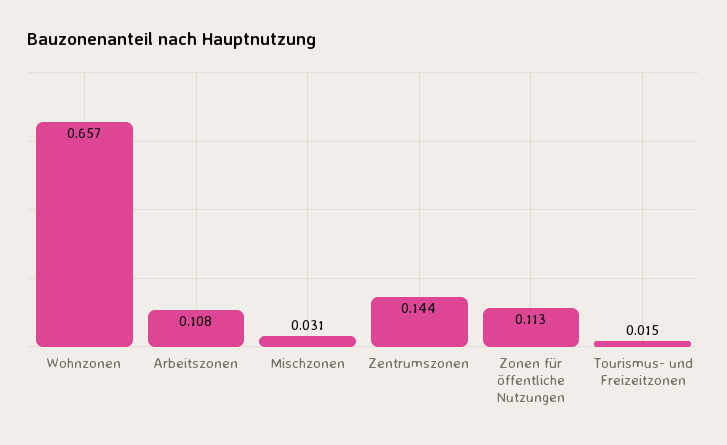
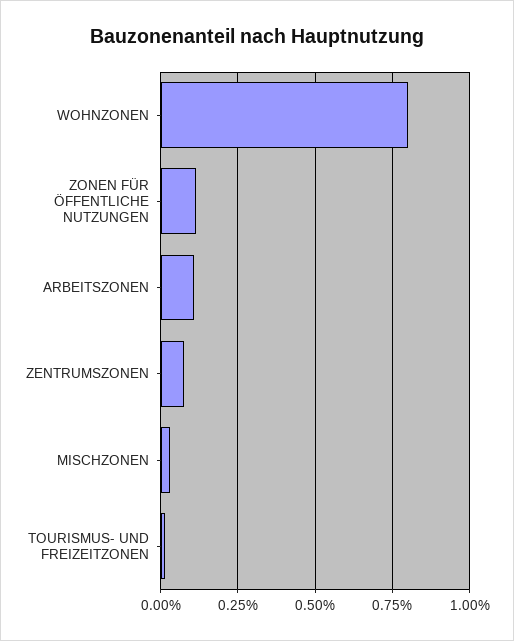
  {
-   "Wohnzonen": 0.657,
+   "Wohnzonen": 0.8,
    "Arbeitszonen": 0.108,
    "Mischzonen": 0.031,
-   "Zentrumszonen": 0.144,
+   "Zentrumszonen": 0.075,
    "Zonen für öffentliche Nutzungen": 0.113,
    "Tourismus- und Freizeitzonen": 0.015
  }

